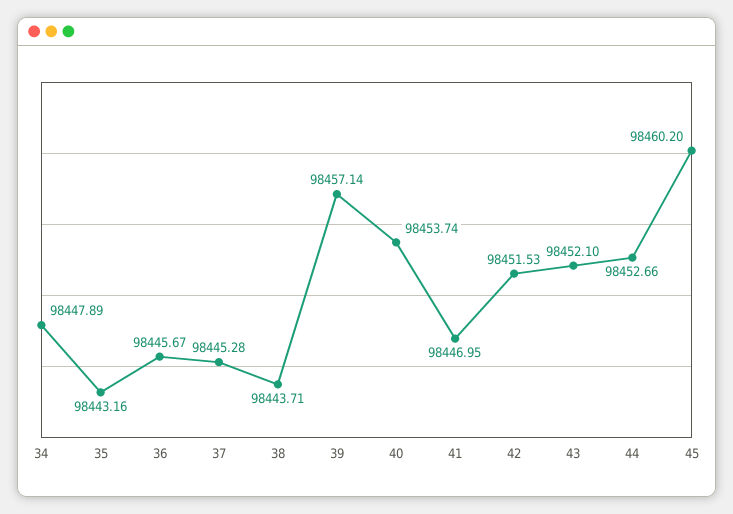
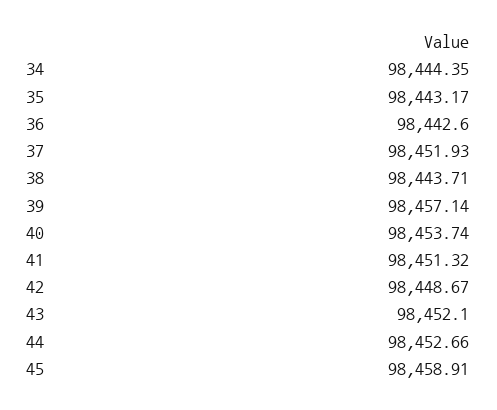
  {
-   "34": 98447.89,
+   "34": 98444.35,
-   "35": 98443.16,
+   "35": 98443.17,
-   "36": 98445.67,
+   "36": 98442.6,
-   "37": 98445.28,
+   "37": 98451.93,
    "38": 98443.71,
    "39": 98457.14,
    "40": 98453.74,
-   "41": 98446.95,
+   "41": 98451.32,
-   "42": 98451.53,
+   "42": 98448.67,
    "43": 98452.1,
    "44": 98452.66,
-   "45": 98460.2
+   "45": 98458.91
  }

